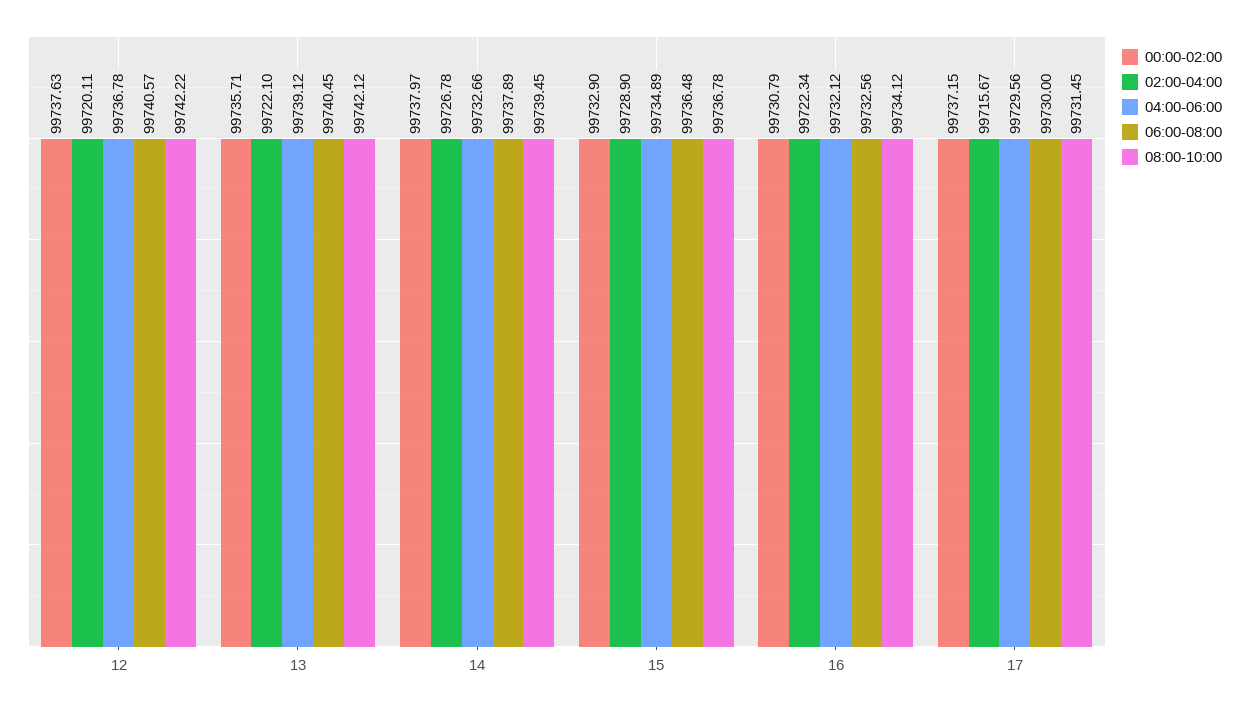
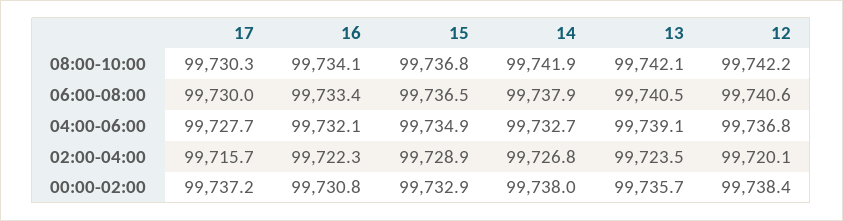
  {
    "00:00-02:00": {
-     "12": 99737.63,
+     "12": 99738.4,
      "13": 99735.71,
      "14": 99737.97,
      "15": 99732.9,
      "16": 99730.79,
      "17": 99737.15
    },
    "02:00-04:00": {
      "12": 99720.11,
-     "13": 99722.1,
+     "13": 99723.5,
      "14": 99726.78,
      "15": 99728.9,
      "16": 99722.34,
      "17": 99715.67
    },
    "04:00-06:00": {
      "12": 99736.78,
      "13": 99739.12,
      "14": 99732.66,
      "15": 99734.89,
      "16": 99732.12,
-     "17": 99729.56
+     "17": 99727.7
    },
    "06:00-08:00": {
      "12": 99740.57,
      "13": 99740.45,
      "14": 99737.89,
      "15": 99736.48,
-     "16": 99732.56,
+     "16": 99733.4,
      "17": 99730
    },
    "08:00-10:00": {
      "12": 99742.22,
      "13": 99742.12,
-     "14": 99739.45,
+     "14": 99741.9,
      "15": 99736.78,
      "16": 99734.12,
-     "17": 99731.45
+     "17": 99730.3
    }
  }

